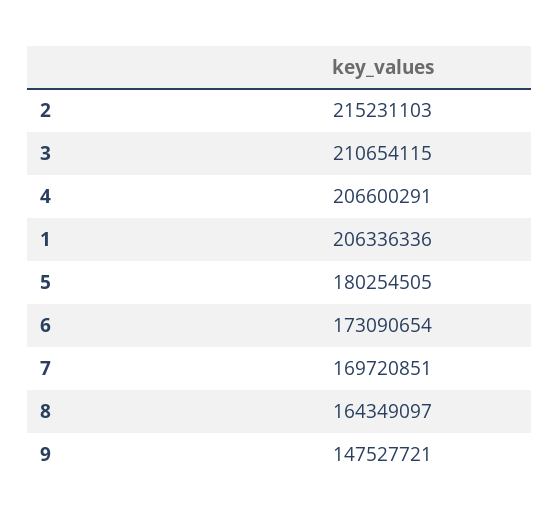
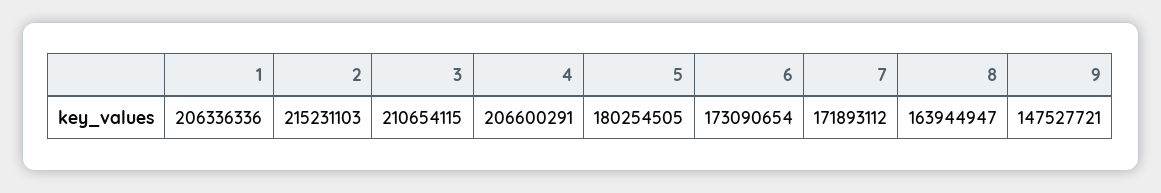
  {
    "2": 215231103,
    "3": 210654115,
    "4": 206600291,
    "1": 206336336,
    "5": 180254505,
    "6": 173090654,
-   "7": 169720851,
+   "7": 171893112,
-   "8": 164349097,
+   "8": 163944947,
    "9": 147527721
  }

